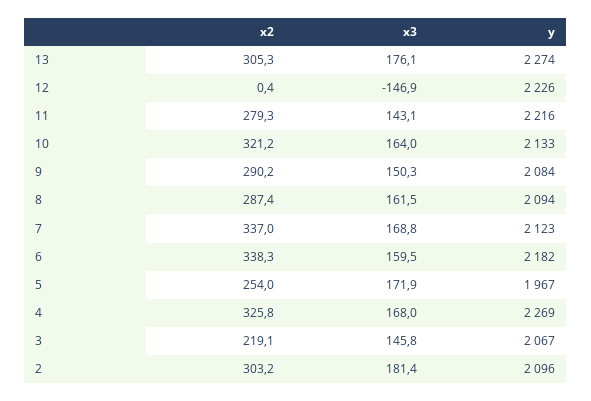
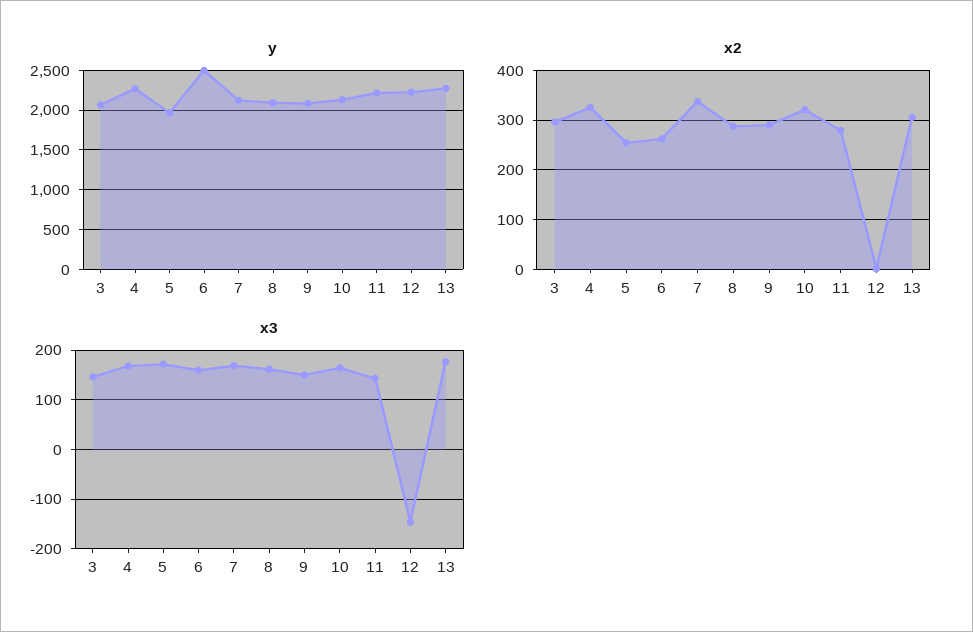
  {
    "x2": {
      "13": 305.3,
      "12": 0.4,
      "11": 279.3,
      "10": 321.2,
      "9": 290.2,
      "8": 287.4,
      "7": 337,
-     "6": 338.3,
+     "6": 260,
      "5": 254,
      "4": 325.8,
-     "3": 219.1,
+     "3": 300
-     "2": 303.2
    },
    "x3": {
      "13": 176.1,
      "12": -146.9,
      "11": 143.1,
      "10": 164,
      "9": 150.3,
      "8": 161.5,
      "7": 168.8,
      "6": 159.5,
      "5": 171.9,
      "4": 168,
-     "3": 145.8,
+     "3": 145.8
-     "2": 181.4
    },
    "y": {
      "13": 2274,
      "12": 2226,
      "11": 2216,
      "10": 2133,
      "9": 2084,
      "8": 2094,
      "7": 2123,
-     "6": 2182,
+     "6": 2500,
      "5": 1967,
      "4": 2269,
-     "3": 2067,
+     "3": 2067
-     "2": 2096
    }
  }

